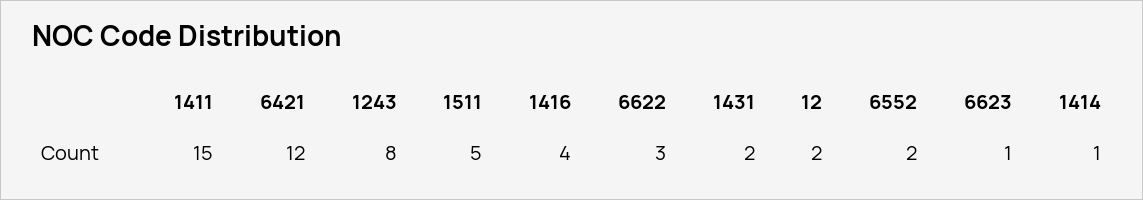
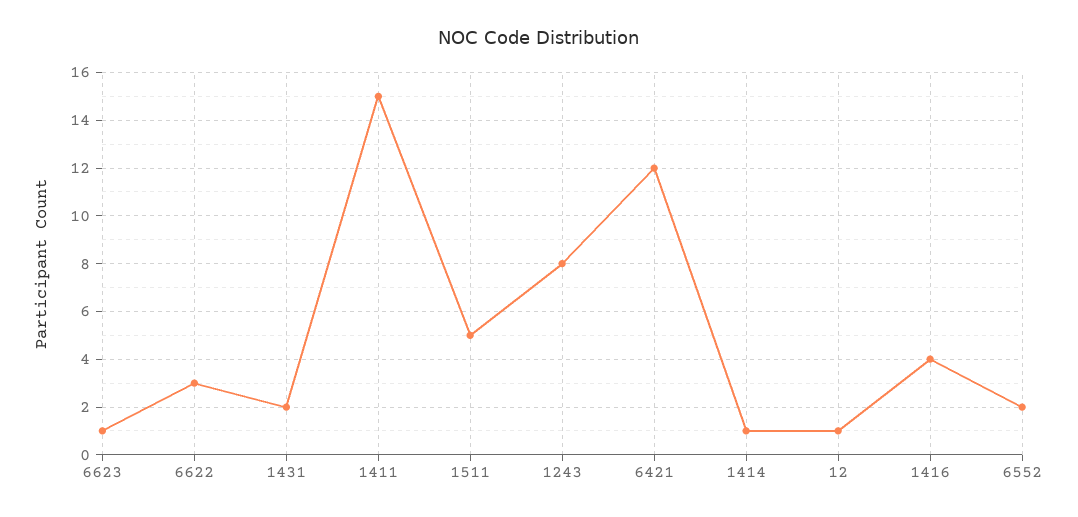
  {
    "1411": 15,
    "6421": 12,
    "1243": 8,
    "1511": 5,
    "1416": 4,
    "6622": 3,
    "1431": 2,
-   "12": 2,
+   "12": 1,
    "6552": 2,
    "6623": 1,
    "1414": 1
  }

